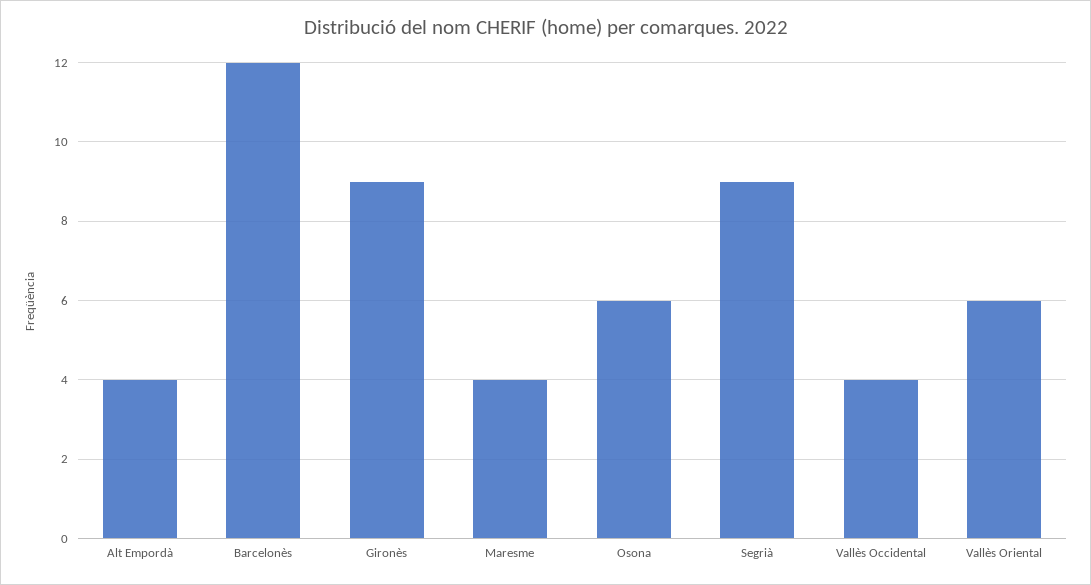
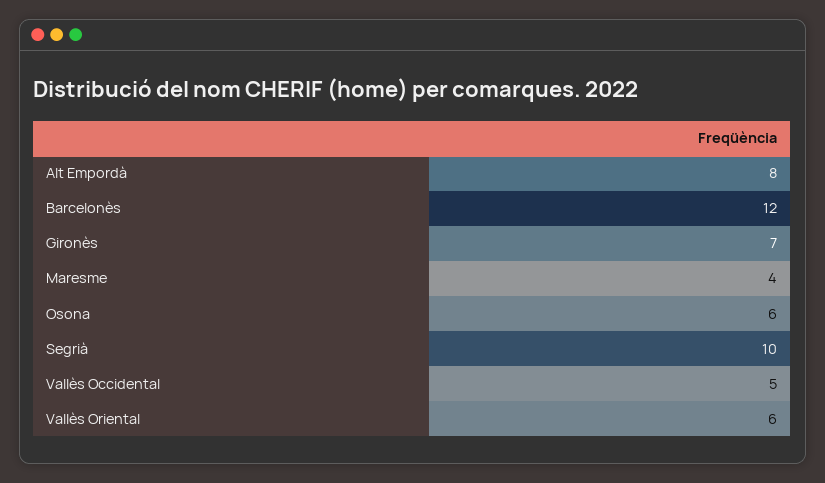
  {
-   "Alt Empordà": 4,
+   "Alt Empordà": 8,
    "Barcelonès": 12,
-   "Gironès": 9,
+   "Gironès": 7,
    "Maresme": 4,
    "Osona": 6,
-   "Segrià": 9,
+   "Segrià": 10,
-   "Vallès Occidental": 4,
+   "Vallès Occidental": 5,
    "Vallès Oriental": 6
  }

